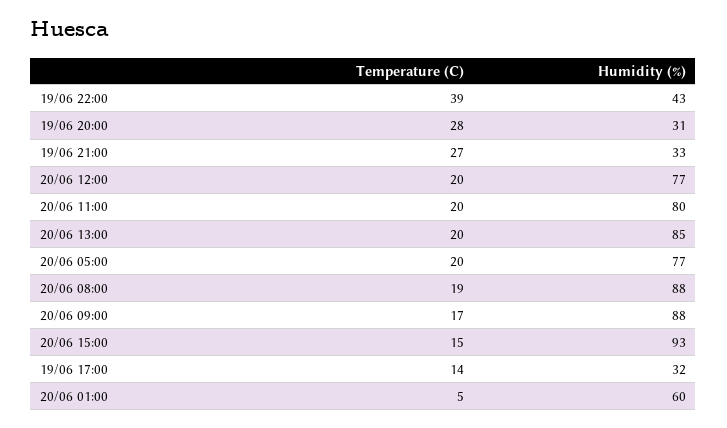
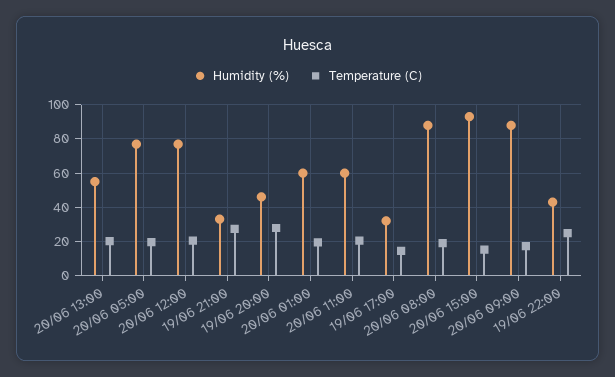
  {
    "Temperature (C)": {
-     "19/06 22:00": 39,
+     "19/06 22:00": 25,
      "19/06 20:00": 28,
      "19/06 21:00": 27,
      "20/06 12:00": 20,
      "20/06 11:00": 20,
      "20/06 13:00": 20,
      "20/06 05:00": 20,
      "20/06 08:00": 19,
      "20/06 09:00": 17,
      "20/06 15:00": 15,
      "19/06 17:00": 14,
-     "20/06 01:00": 5
+     "20/06 01:00": 20
    },
    "Humidity (%)": {
      "19/06 22:00": 43,
-     "19/06 20:00": 31,
+     "19/06 20:00": 45,
      "19/06 21:00": 33,
      "20/06 12:00": 77,
-     "20/06 11:00": 80,
+     "20/06 11:00": 60,
-     "20/06 13:00": 85,
+     "20/06 13:00": 55,
      "20/06 05:00": 77,
      "20/06 08:00": 88,
      "20/06 09:00": 88,
      "20/06 15:00": 93,
      "19/06 17:00": 32,
      "20/06 01:00": 60
    }
  }

